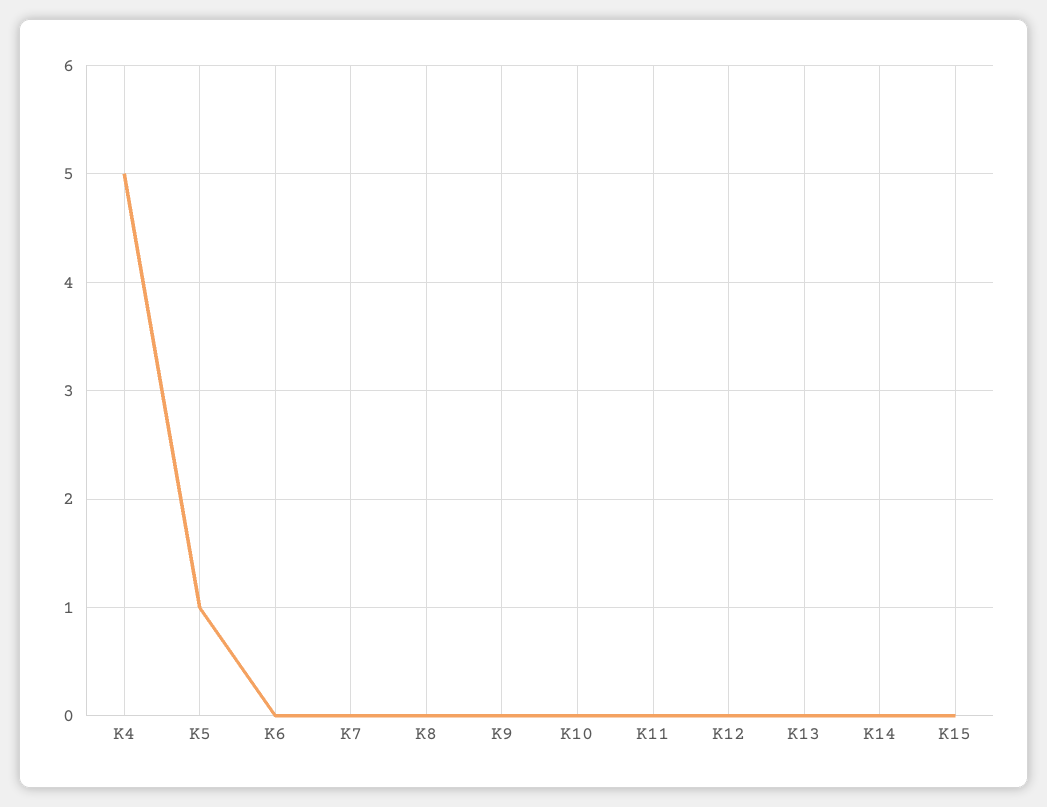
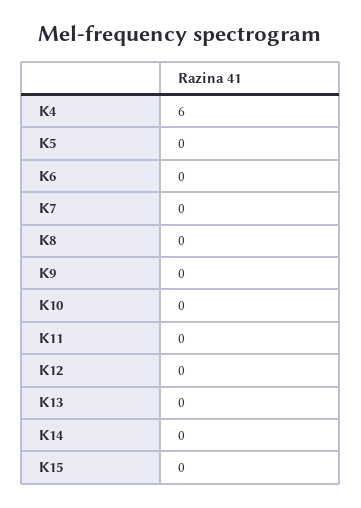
  {
-   "K4": 5,
+   "K4": 6,
-   "K5": 1,
+   "K5": 0,
    "K6": 0,
    "K7": 0,
    "K8": 0,
    "K9": 0,
    "K10": 0,
    "K11": 0,
    "K12": 0,
    "K13": 0,
    "K14": 0,
    "K15": 0
  }

